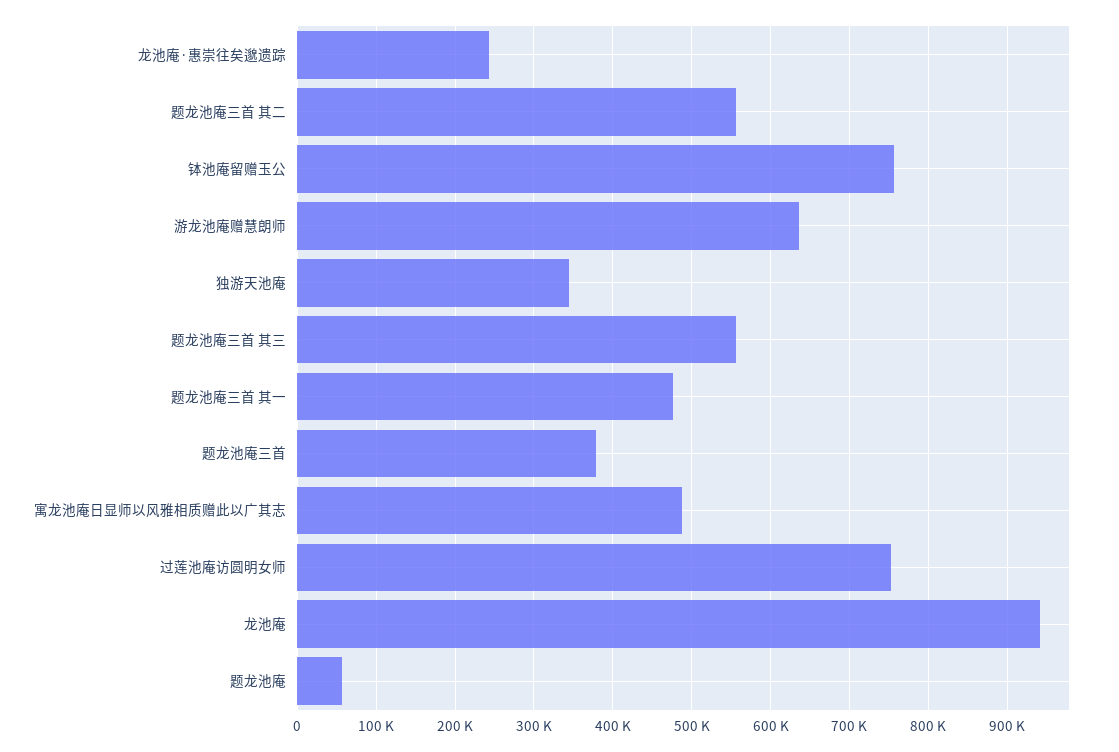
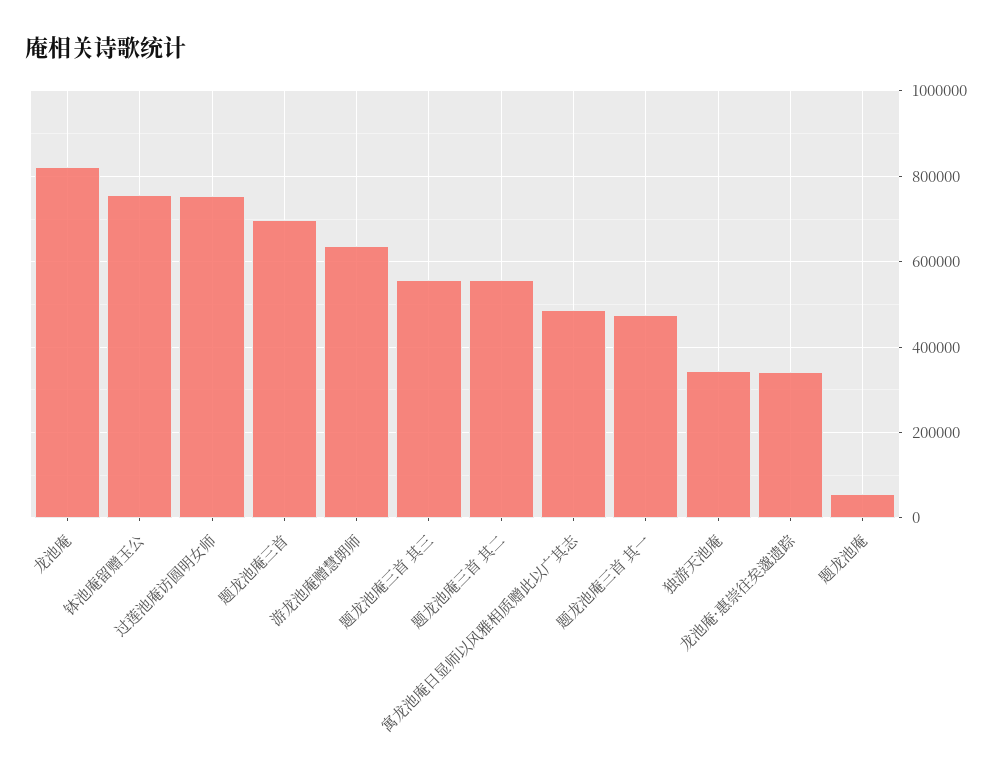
  {
-   "龙池庵·惠崇往矣邈遗踪": 240000,
+   "龙池庵·惠崇往矣邈遗踪": 340000,
    "题龙池庵三首 其二": 560000,
    "钵池庵留赠玉公": 760000,
    "游龙池庵赠慧朗师": 640000,
    "独游天池庵": 340000,
    "题龙池庵三首 其三": 560000,
    "题龙池庵三首 其一": 480000,
-   "题龙池庵三首": 380000,
+   "题龙池庵三首": 700000,
    "寓龙池庵日显师以风雅相质赠此以广其志": 490000,
    "过莲池庵访圆明女师": 750000,
-   "龙池庵": 940000,
+   "龙池庵": 820000,
    "题龙池庵": 60000
  }

